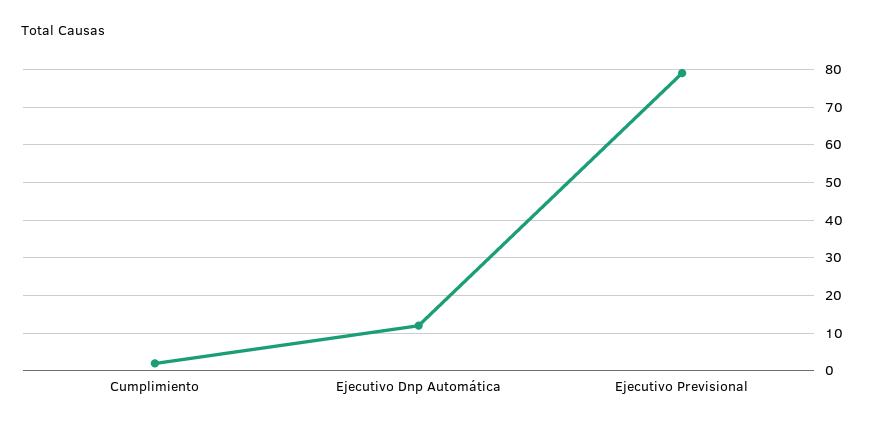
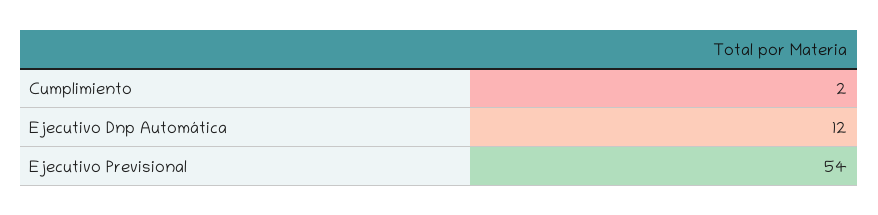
  {
    "Cumplimiento": 2,
    "Ejecutivo Dnp Automática": 12,
-   "Ejecutivo Previsional": 80
+   "Ejecutivo Previsional": 54
  }

